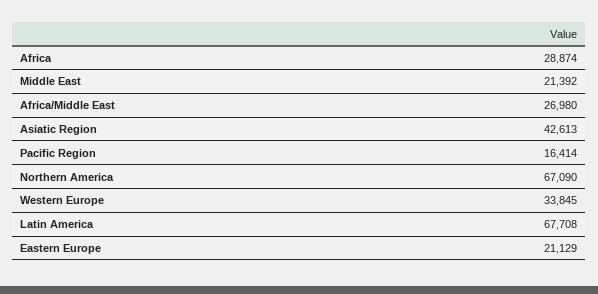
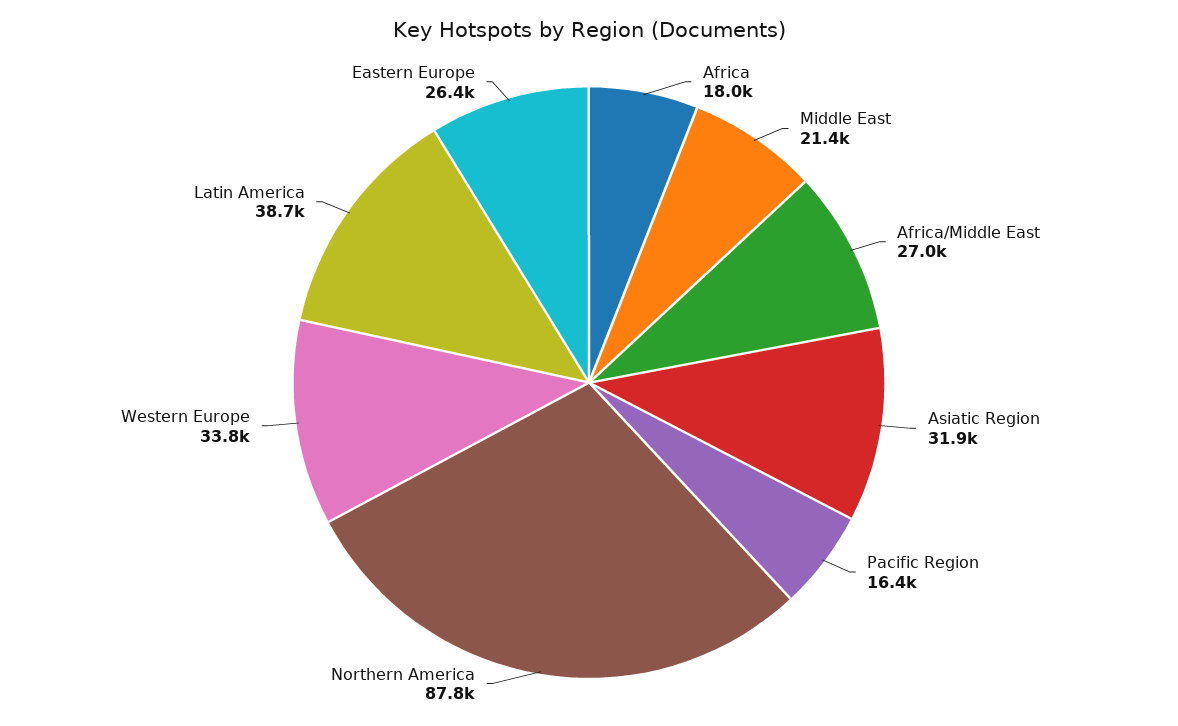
  {
-   "Africa": 28874,
+   "Africa": 18000,
    "Middle East": 21392,
    "Africa/Middle East": 26980,
-   "Asiatic Region": 42613,
+   "Asiatic Region": 31900,
    "Pacific Region": 16414,
-   "Northern America": 67090,
+   "Northern America": 87800,
    "Western Europe": 33845,
-   "Latin America": 67708,
+   "Latin America": 38700,
-   "Eastern Europe": 21129
+   "Eastern Europe": 26400
  }

